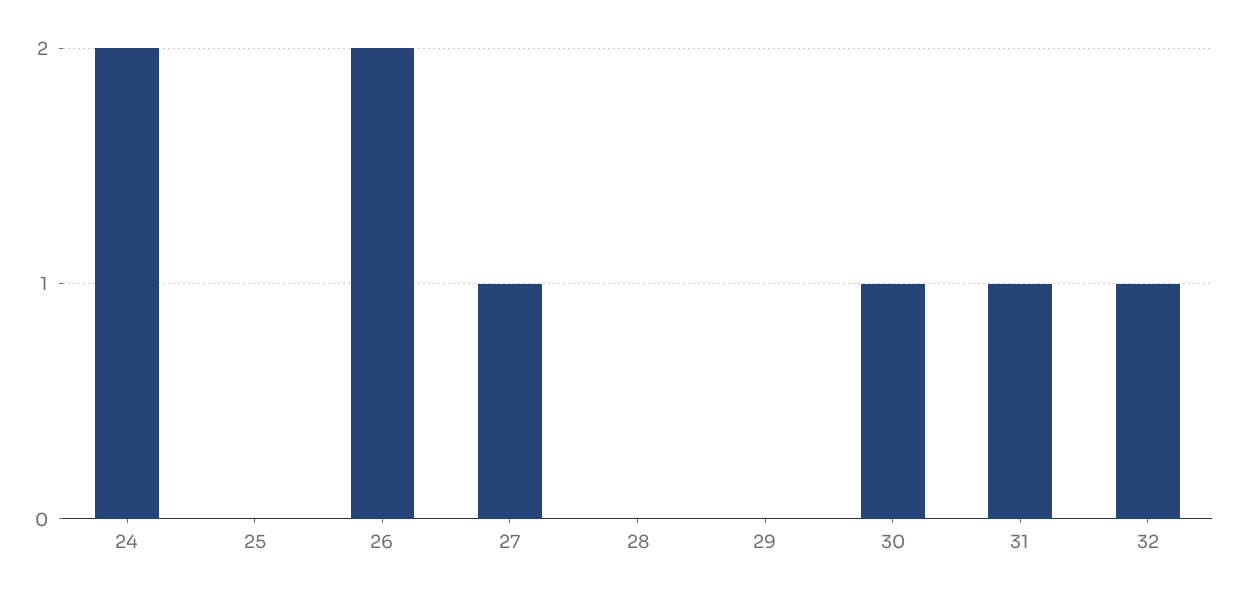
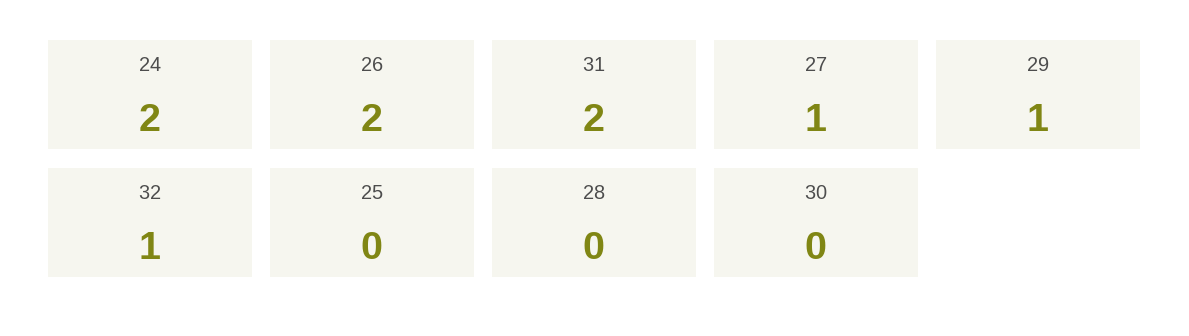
  {
    "24": 2,
    "25": 0,
    "26": 2,
    "27": 1,
    "28": 0,
-   "29": 0,
+   "29": 1,
-   "30": 1,
+   "30": 0,
-   "31": 1,
+   "31": 2,
    "32": 1
  }

